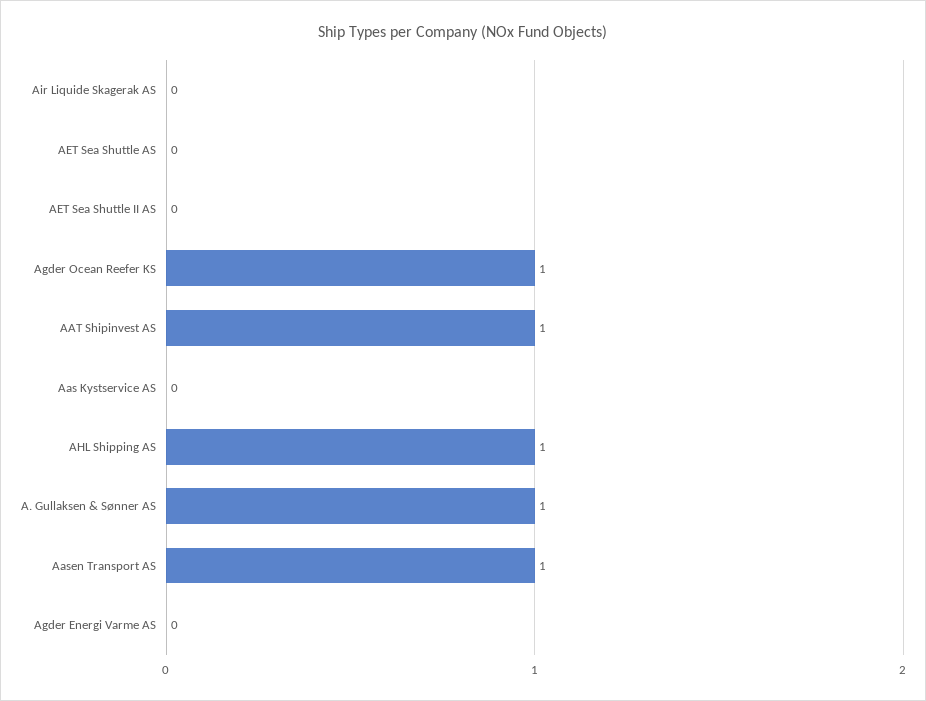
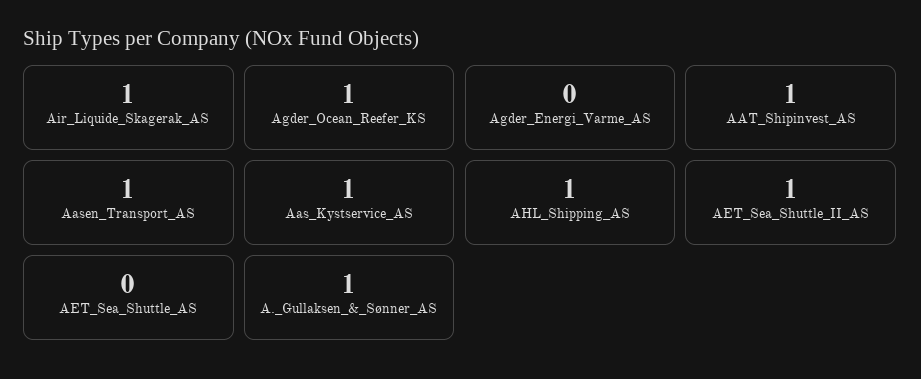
  {
-   "Air Liquide Skagerak AS": 0,
+   "Air Liquide Skagerak AS": 1,
    "AET Sea Shuttle AS": 0,
-   "AET Sea Shuttle II AS": 0,
+   "AET Sea Shuttle II AS": 1,
    "Agder Ocean Reefer KS": 1,
    "AAT Shipinvest AS": 1,
-   "Aas Kystservice AS": 0,
+   "Aas Kystservice AS": 1,
    "AHL Shipping AS": 1,
    "A. Gullaksen & Sønner AS": 1,
    "Aasen Transport AS": 1,
    "Agder Energi Varme AS": 0
  }

